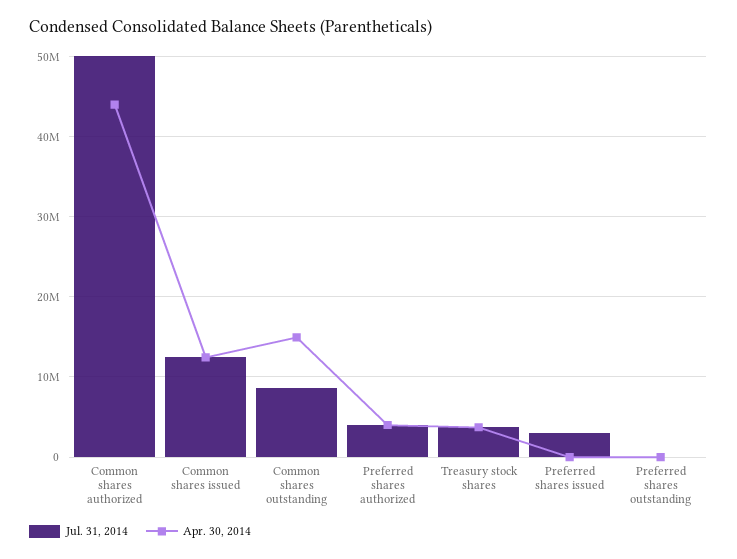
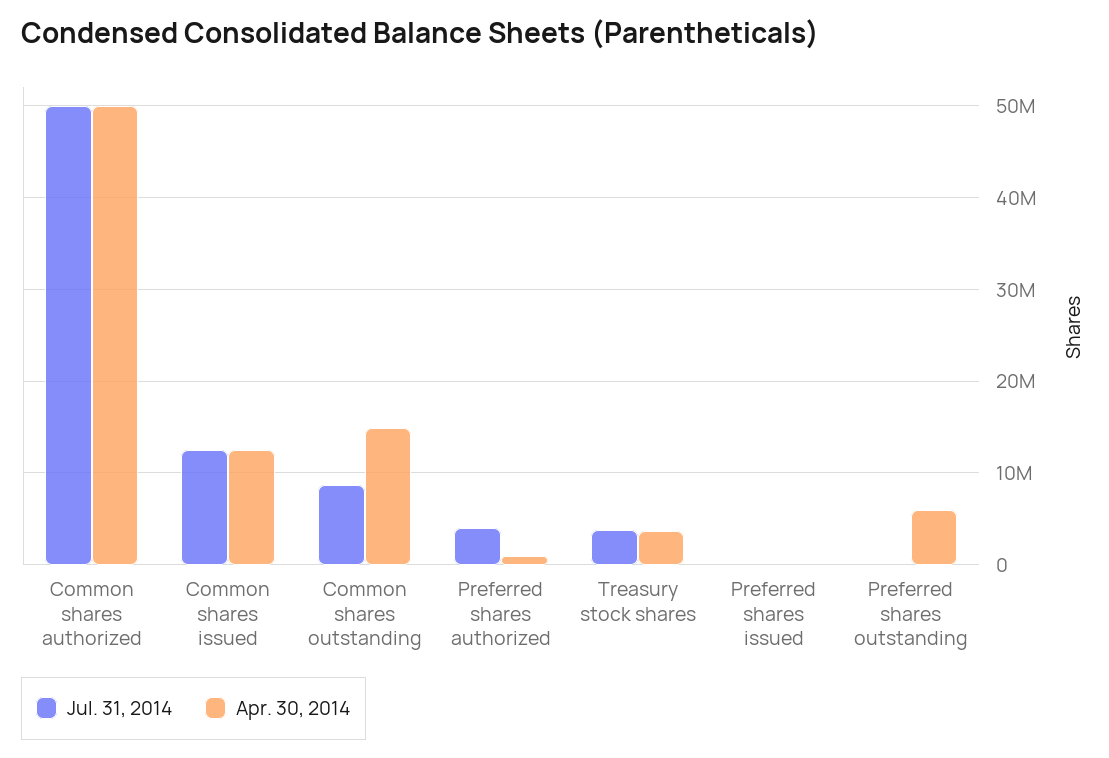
  {
    "Jul. 31, 2014": {
      "Common shares authorized": 50000000,
      "Common shares issued": 12000000,
      "Common shares outstanding": 9000000,
      "Preferred shares authorized": 4000000,
      "Treasury stock shares": 4000000,
-     "Preferred shares issued": 3000000,
+     "Preferred shares issued": 0,
      "Preferred shares outstanding": 0
    },
    "Apr. 30, 2014": {
-     "Common shares authorized": 44000000,
+     "Common shares authorized": 50000000,
      "Common shares issued": 12000000,
      "Common shares outstanding": 15000000,
-     "Preferred shares authorized": 4000000,
+     "Preferred shares authorized": 1000000,
      "Treasury stock shares": 4000000,
      "Preferred shares issued": 0,
-     "Preferred shares outstanding": 0
+     "Preferred shares outstanding": 6000000
    }
  }

